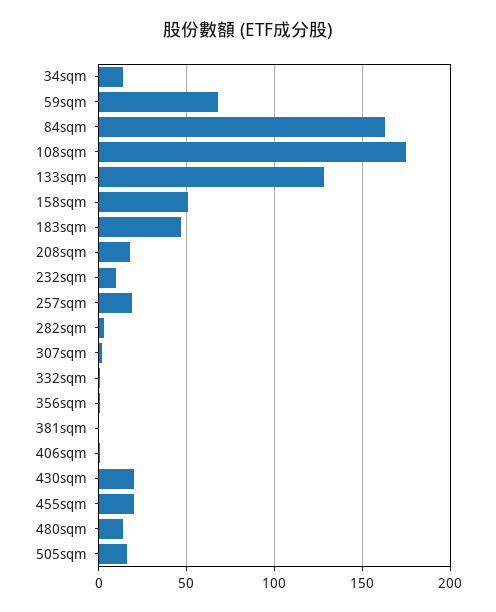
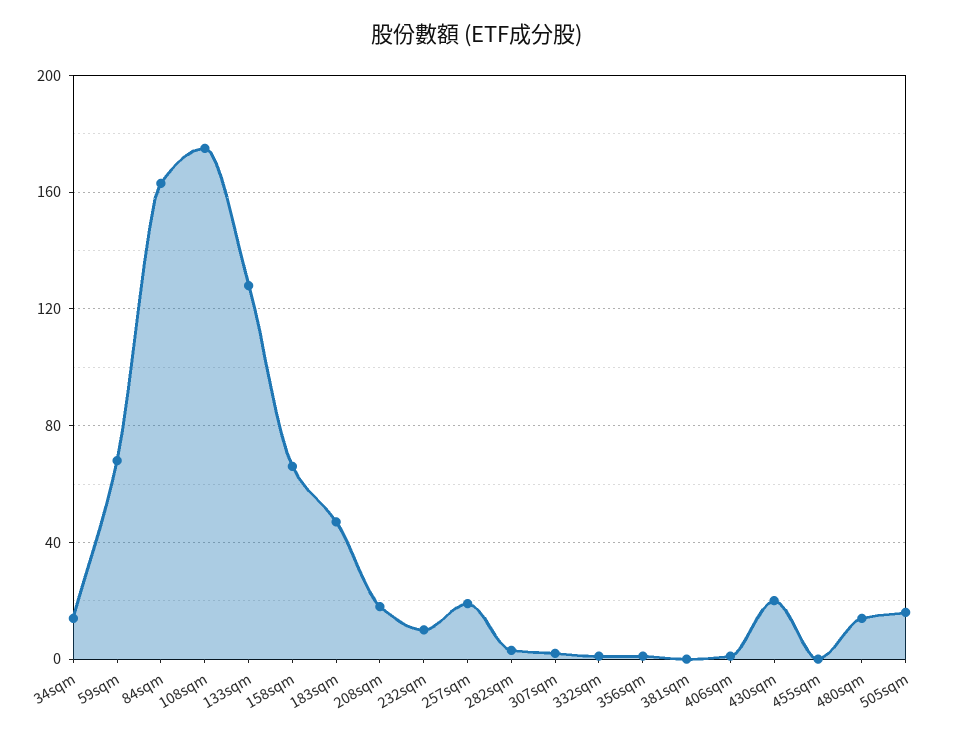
  {
    "34sqm": 15,
    "59sqm": 70,
    "84sqm": 165,
    "108sqm": 175,
    "133sqm": 130,
-   "158sqm": 50,
+   "158sqm": 65,
    "183sqm": 45,
    "208sqm": 20,
    "232sqm": 10,
    "257sqm": 20,
    "282sqm": 5,
    "307sqm": 0,
    "332sqm": 0,
    "356sqm": 0,
    "381sqm": 0,
    "406sqm": 0,
    "430sqm": 20,
-   "455sqm": 20,
+   "455sqm": 0,
    "480sqm": 15,
    "505sqm": 15
  }

